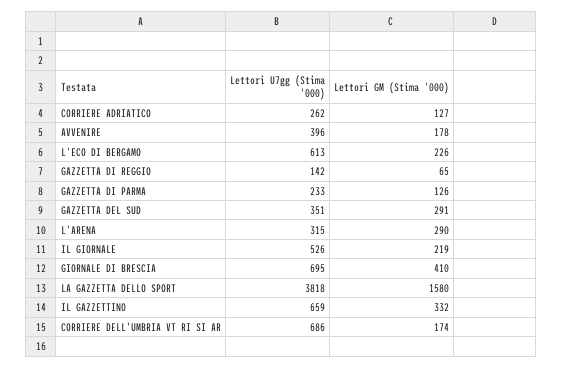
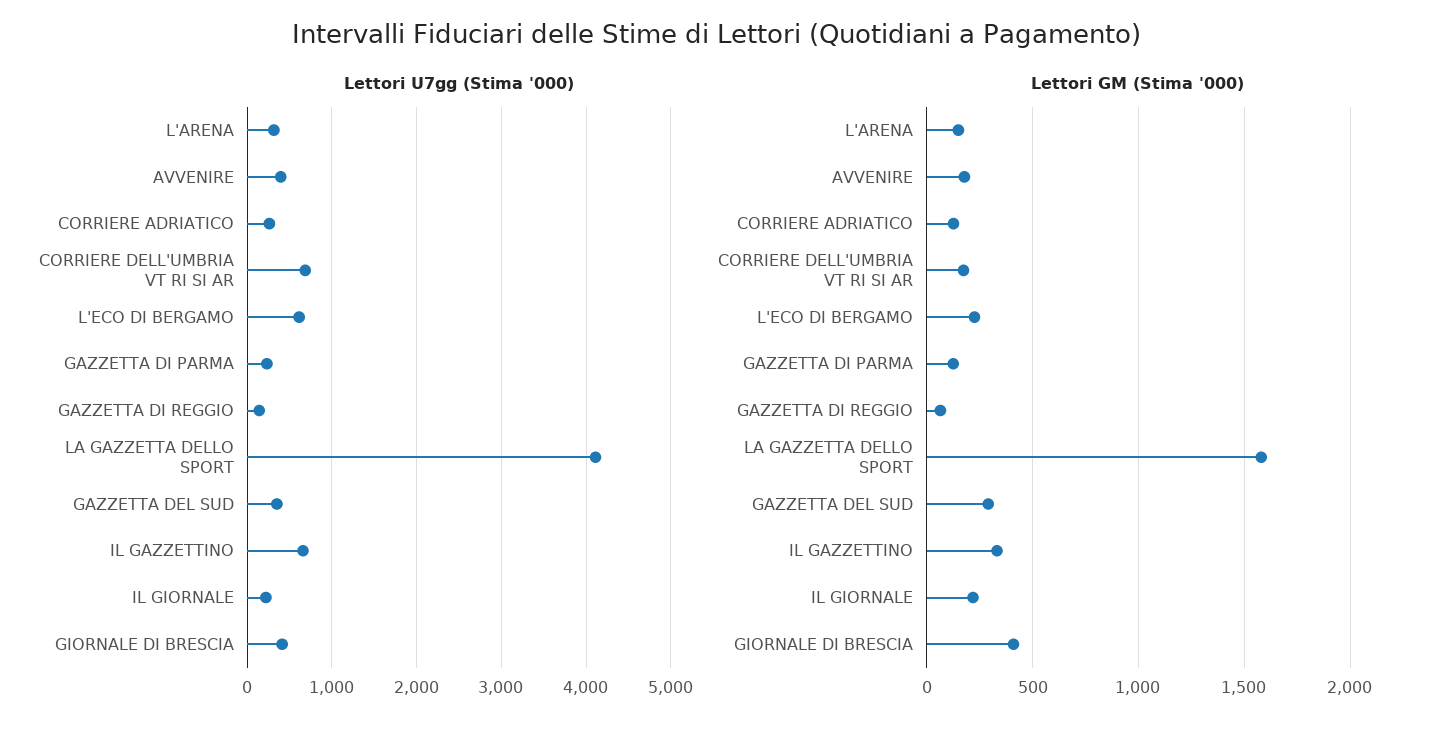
  {
    "Lettori U7gg (Stima '000)": {
      "CORRIERE ADRIATICO": 262,
      "AVVENIRE": 396,
      "L'ECO DI BERGAMO": 613,
      "GAZZETTA DI REGGIO": 142,
      "GAZZETTA DI PARMA": 233,
      "GAZZETTA DEL SUD": 351,
      "L'ARENA": 315,
-     "IL GIORNALE": 526,
+     "IL GIORNALE": 200,
-     "GIORNALE DI BRESCIA": 695,
+     "GIORNALE DI BRESCIA": 400,
-     "LA GAZZETTA DELLO SPORT": 3818,
+     "LA GAZZETTA DELLO SPORT": 4100,
      "IL GAZZETTINO": 659,
      "CORRIERE DELL'UMBRIA VT RI SI AR": 686
    },
    "Lettori GM (Stima '000)": {
      "CORRIERE ADRIATICO": 127,
      "AVVENIRE": 178,
      "L'ECO DI BERGAMO": 226,
      "GAZZETTA DI REGGIO": 65,
      "GAZZETTA DI PARMA": 126,
      "GAZZETTA DEL SUD": 291,
-     "L'ARENA": 290,
+     "L'ARENA": 150,
      "IL GIORNALE": 219,
      "GIORNALE DI BRESCIA": 410,
      "LA GAZZETTA DELLO SPORT": 1580,
      "IL GAZZETTINO": 332,
      "CORRIERE DELL'UMBRIA VT RI SI AR": 174
    }
  }

